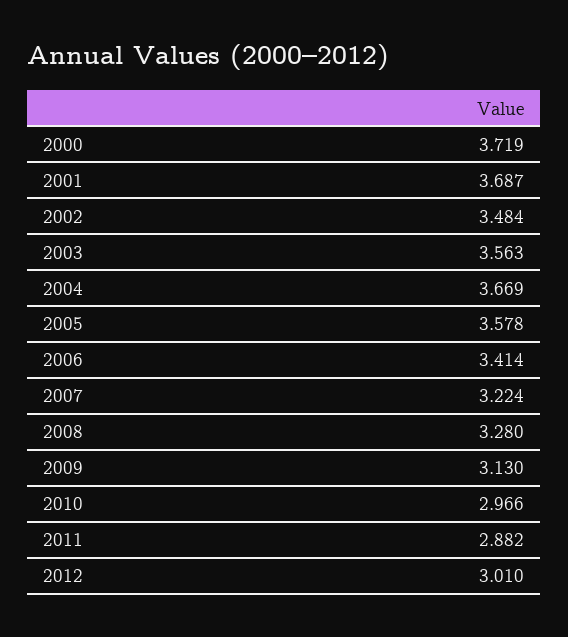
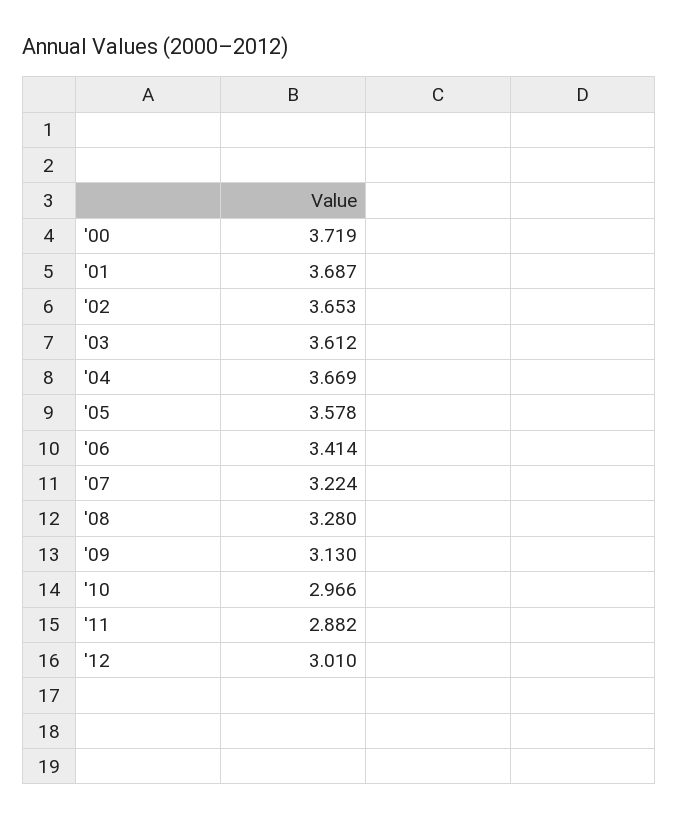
  {
    "2000": 3.719,
    "2001": 3.687,
-   "2002": 3.484,
+   "2002": 3.653,
-   "2003": 3.563,
+   "2003": 3.612,
    "2004": 3.669,
    "2005": 3.578,
    "2006": 3.414,
    "2007": 3.224,
    "2008": 3.28,
    "2009": 3.13,
    "2010": 2.966,
    "2011": 2.882,
    "2012": 3.01
  }

